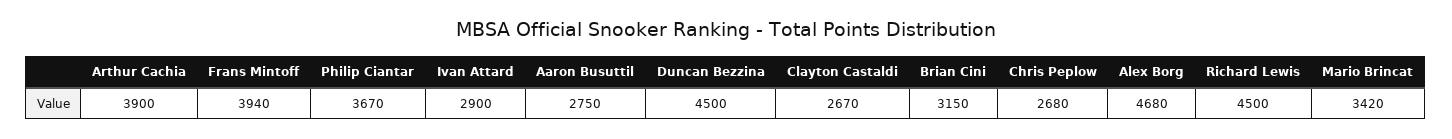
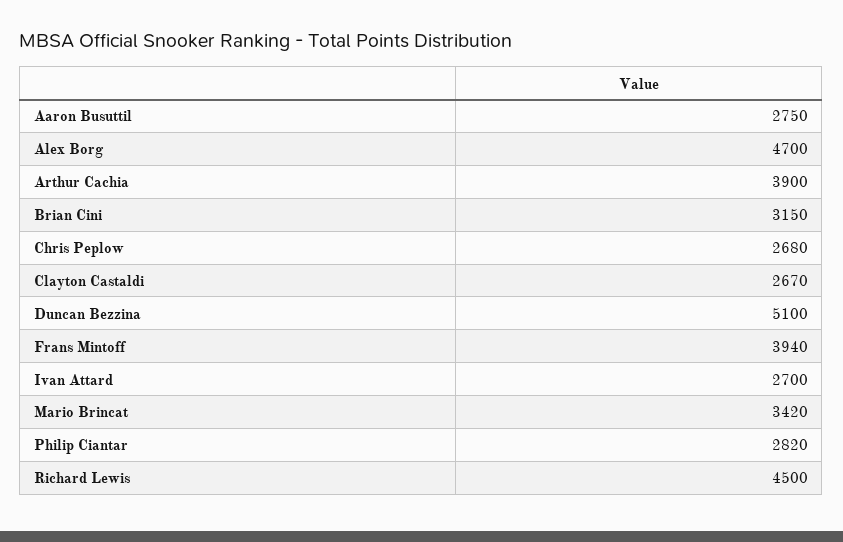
  {
    "Arthur Cachia": 3900,
    "Frans Mintoff": 3940,
-   "Philip Ciantar": 3670,
+   "Philip Ciantar": 2820,
-   "Ivan Attard": 2900,
+   "Ivan Attard": 2700,
    "Aaron Busuttil": 2750,
-   "Duncan Bezzina": 4500,
+   "Duncan Bezzina": 5100,
    "Clayton Castaldi": 2670,
    "Brian Cini": 3150,
    "Chris Peplow": 2680,
-   "Alex Borg": 4680,
+   "Alex Borg": 4700,
    "Richard Lewis": 4500,
    "Mario Brincat": 3420
  }

